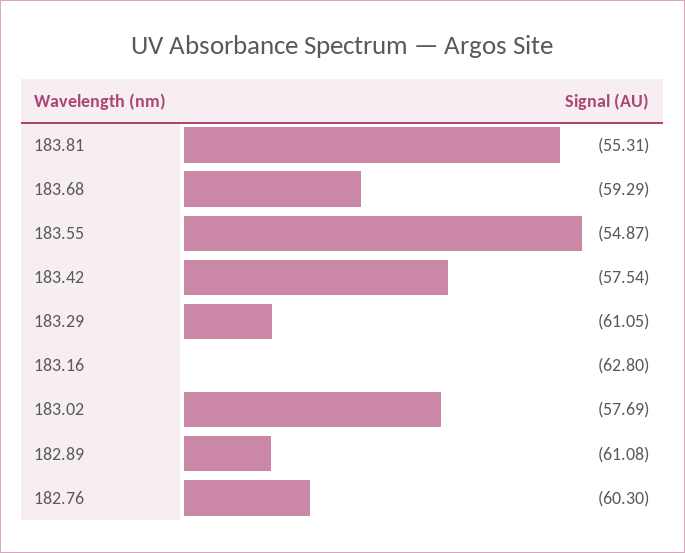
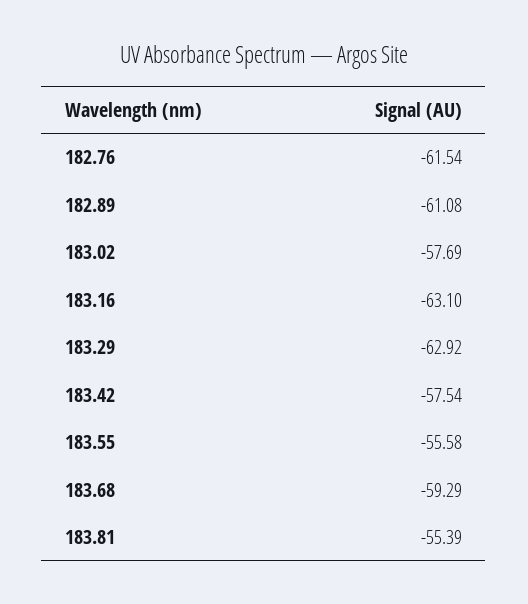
  {
-   "183.81": -55.31,
+   "183.81": -55.39,
    "183.68": -59.29,
-   "183.55": -54.87,
+   "183.55": -55.58,
    "183.42": -57.54,
-   "183.29": -61.05,
+   "183.29": -62.92,
-   "183.16": -62.8,
+   "183.16": -63.1,
    "183.02": -57.69,
    "182.89": -61.08,
-   "182.76": -60.3
+   "182.76": -61.54
  }

